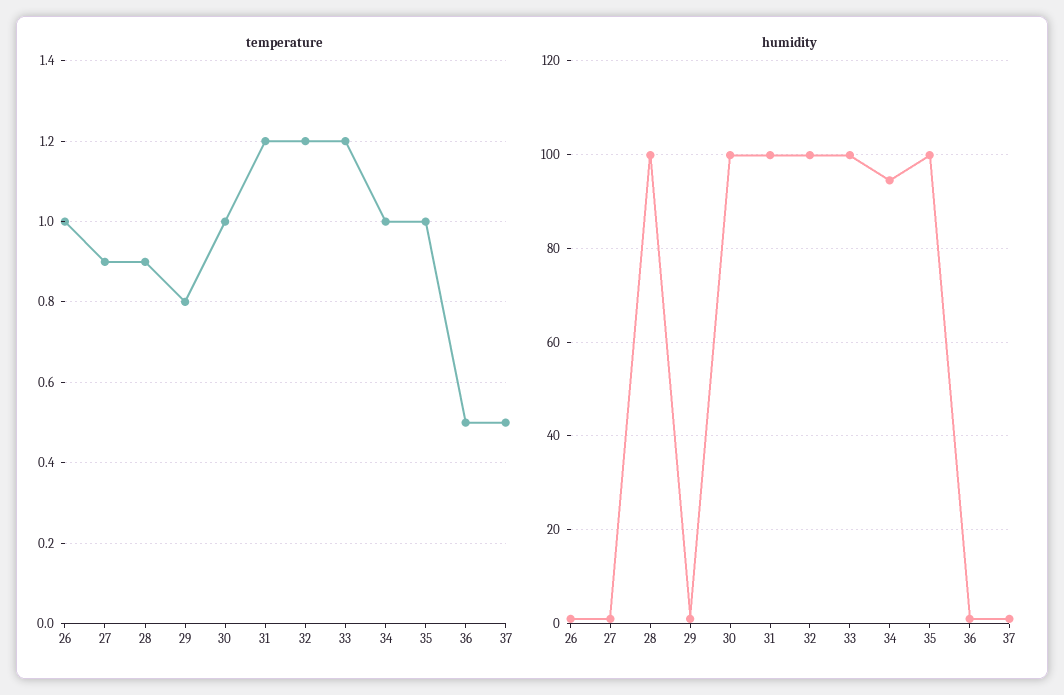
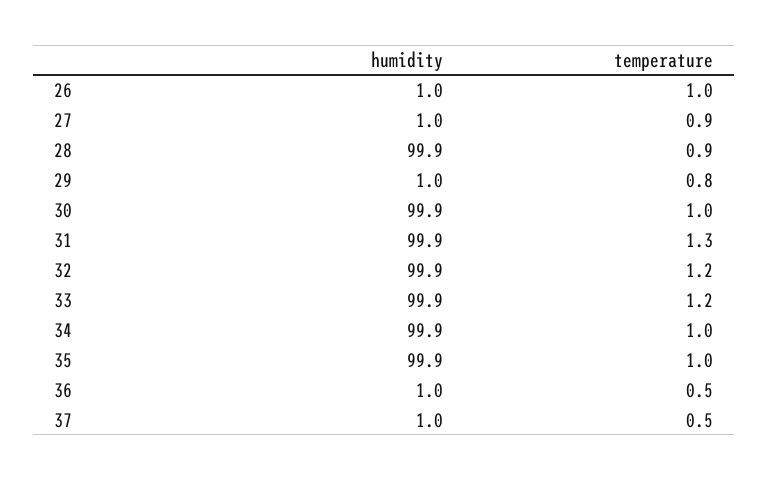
  {
    "temperature": {
      "26": 1,
      "27": 0.9,
      "28": 0.9,
      "29": 0.8,
      "30": 1,
-     "31": 1.2,
+     "31": 1.3,
      "32": 1.2,
      "33": 1.2,
      "34": 1,
      "35": 1,
      "36": 0.5,
      "37": 0.5
    },
    "humidity": {
      "26": 1,
      "27": 1,
      "28": 99.9,
      "29": 1,
      "30": 99.9,
      "31": 99.9,
      "32": 99.9,
      "33": 99.9,
-     "34": 94,
+     "34": 99.9,
      "35": 99.9,
      "36": 1,
      "37": 1
    }
  }

